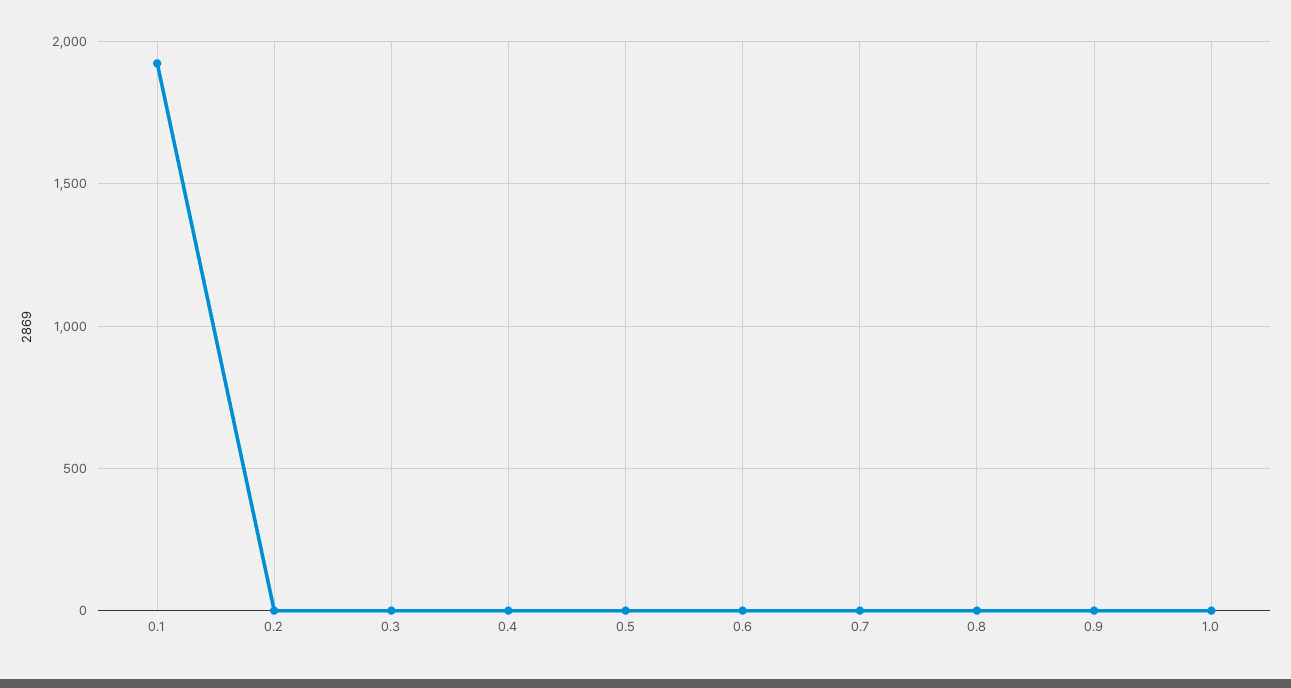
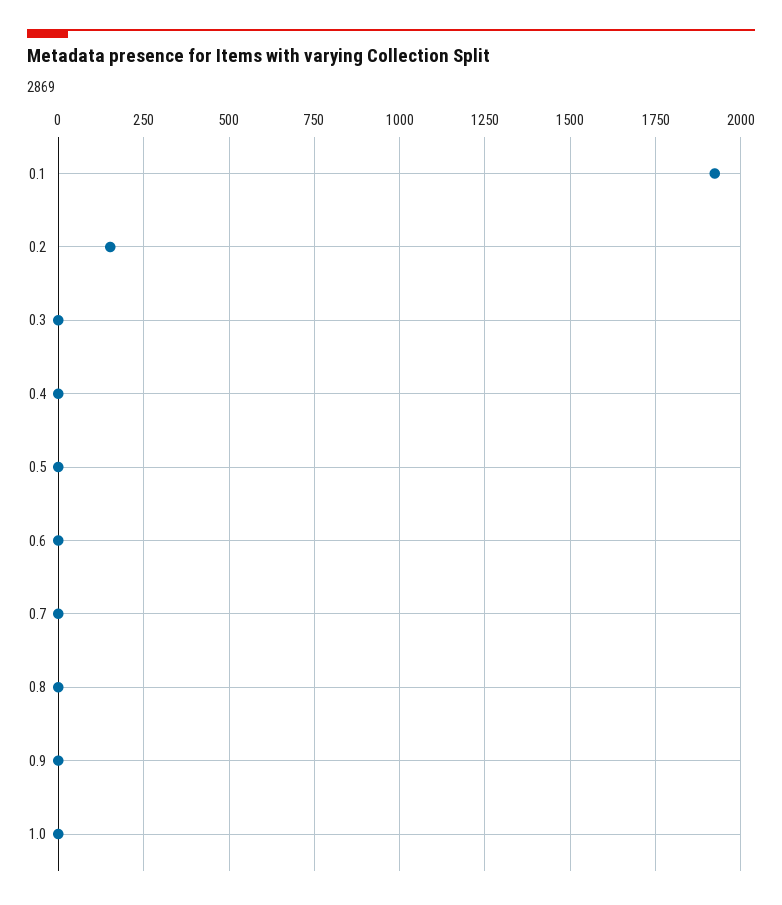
  {
    "0.1": 1925,
-   "0.2": 0,
+   "0.2": 150,
    "0.3": 0,
    "0.4": 0,
    "0.5": 0,
    "0.6": 0,
    "0.7": 0,
    "0.8": 0,
    "0.9": 0,
    "1.0": 0
  }

